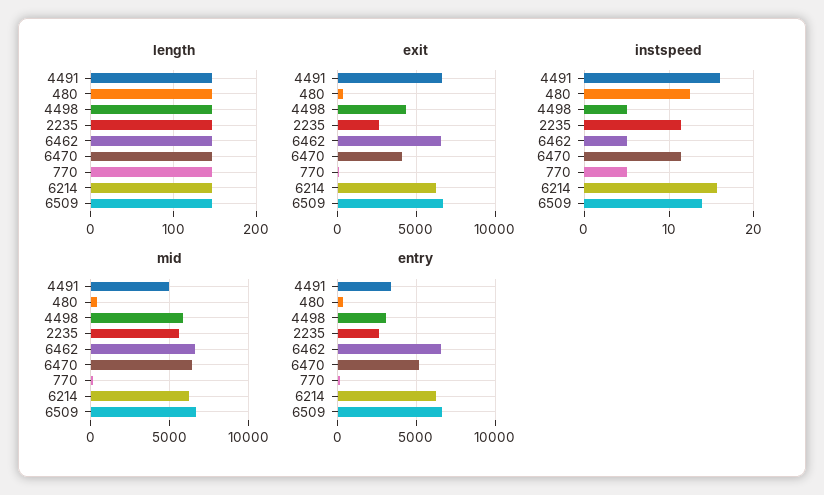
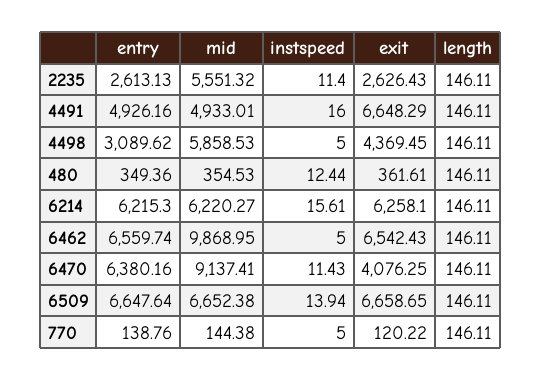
  {
    "length": {
      "4491": 146.11,
      "480": 146.11,
      "4498": 146.11,
      "2235": 146.11,
      "6462": 146.11,
      "6470": 146.11,
      "770": 146.11,
      "6214": 146.11,
      "6509": 146.11
    },
    "exit": {
      "4491": 6648.29,
      "480": 361.61,
      "4498": 4369.45,
      "2235": 2626.43,
      "6462": 6542.43,
      "6470": 4076.25,
      "770": 120.22,
      "6214": 6258.1,
      "6509": 6658.65
    },
    "instspeed": {
      "4491": 16,
      "480": 12.44,
      "4498": 5,
      "2235": 11.4,
      "6462": 5,
      "6470": 11.43,
      "770": 5,
      "6214": 15.61,
      "6509": 13.94
    },
    "mid": {
      "4491": 4933.01,
      "480": 354.53,
      "4498": 5858.53,
      "2235": 5551.32,
-     "6462": 6500,
+     "6462": 9868.95,
-     "6470": 6500,
+     "6470": 9137.41,
      "770": 144.38,
      "6214": 6220.27,
      "6509": 6652.38
    },
    "entry": {
-     "4491": 3500,
+     "4491": 4926.16,
      "480": 349.36,
      "4498": 3089.62,
      "2235": 2613.13,
      "6462": 6559.74,
-     "6470": 5000,
+     "6470": 6380.16,
      "770": 138.76,
      "6214": 6215.3,
      "6509": 6647.64
    }
  }

